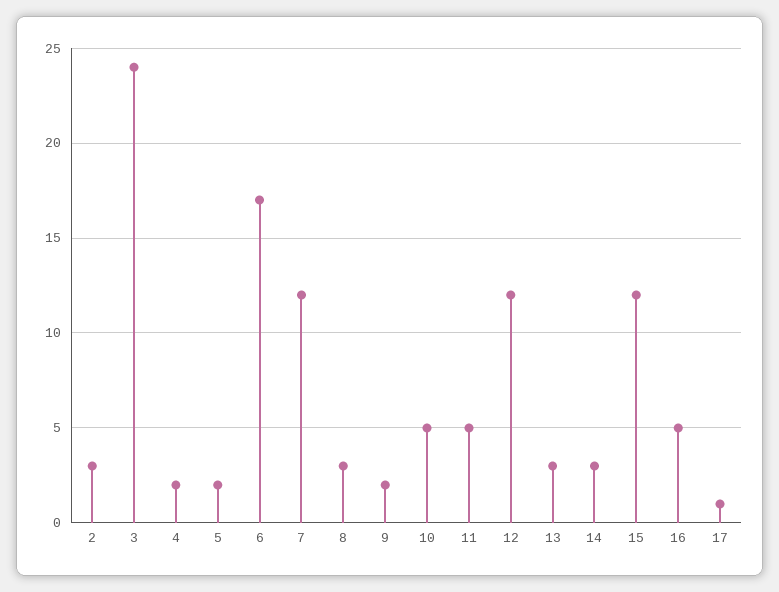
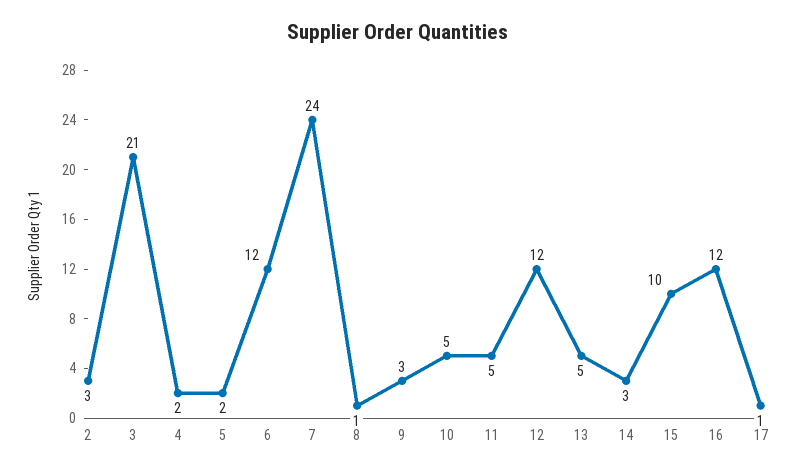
  {
    "2": 3,
-   "3": 24,
+   "3": 21,
    "4": 2,
    "5": 2,
-   "6": 17,
+   "6": 12,
-   "7": 12,
+   "7": 24,
-   "8": 3,
+   "8": 1,
-   "9": 2,
+   "9": 3,
    "10": 5,
    "11": 5,
    "12": 12,
-   "13": 3,
+   "13": 5,
    "14": 3,
-   "15": 12,
+   "15": 10,
-   "16": 5,
+   "16": 12,
    "17": 1
  }

